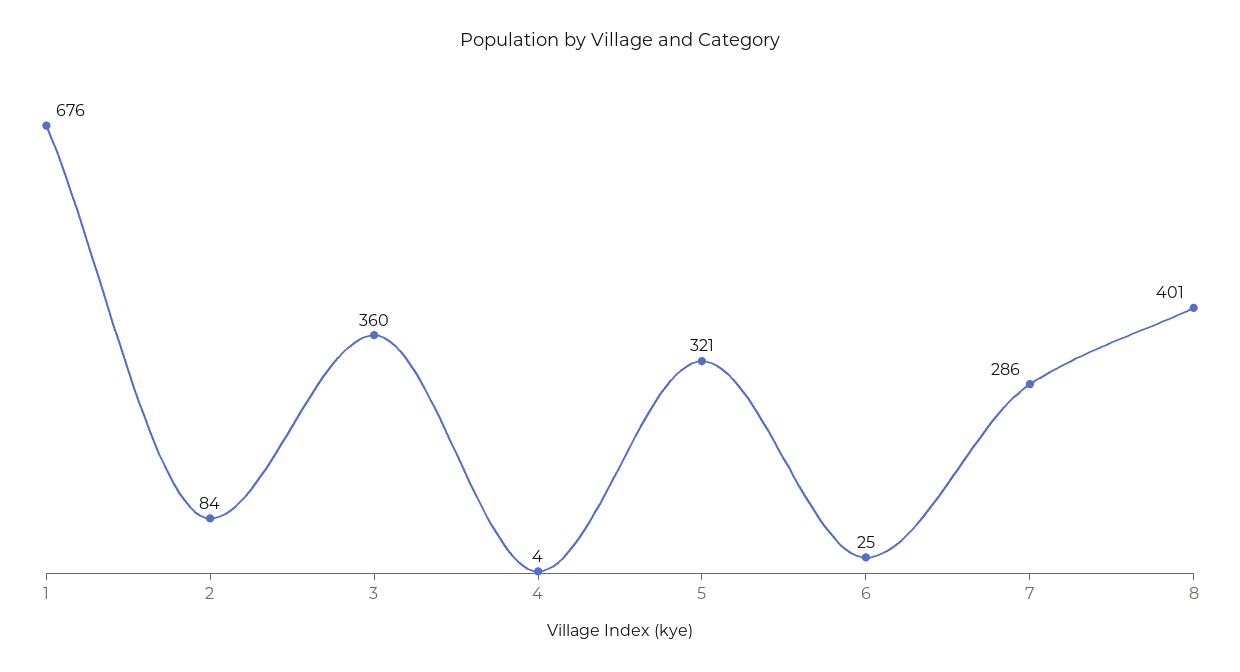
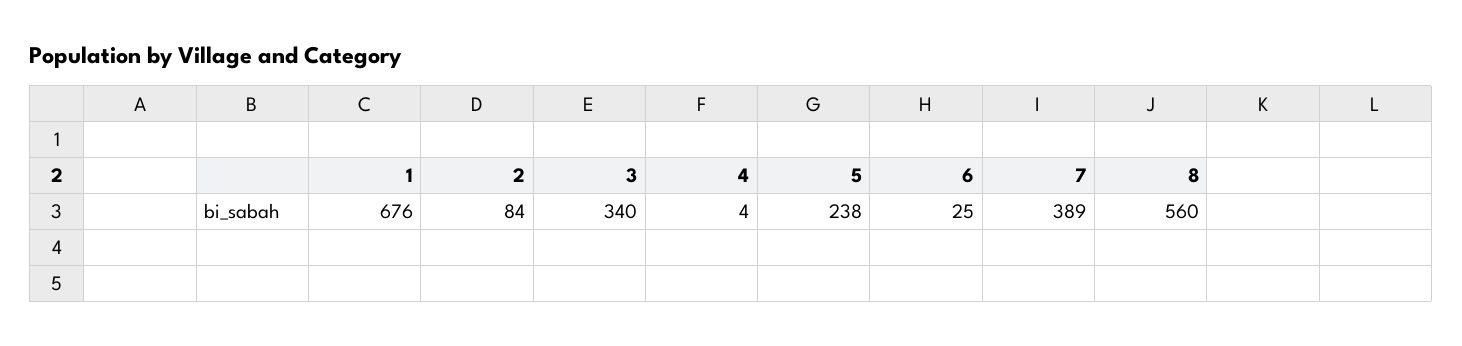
  {
    "1": 676,
    "2": 84,
-   "3": 360,
+   "3": 340,
    "4": 4,
-   "5": 321,
+   "5": 238,
    "6": 25,
-   "7": 286,
+   "7": 389,
-   "8": 401
+   "8": 560
  }

